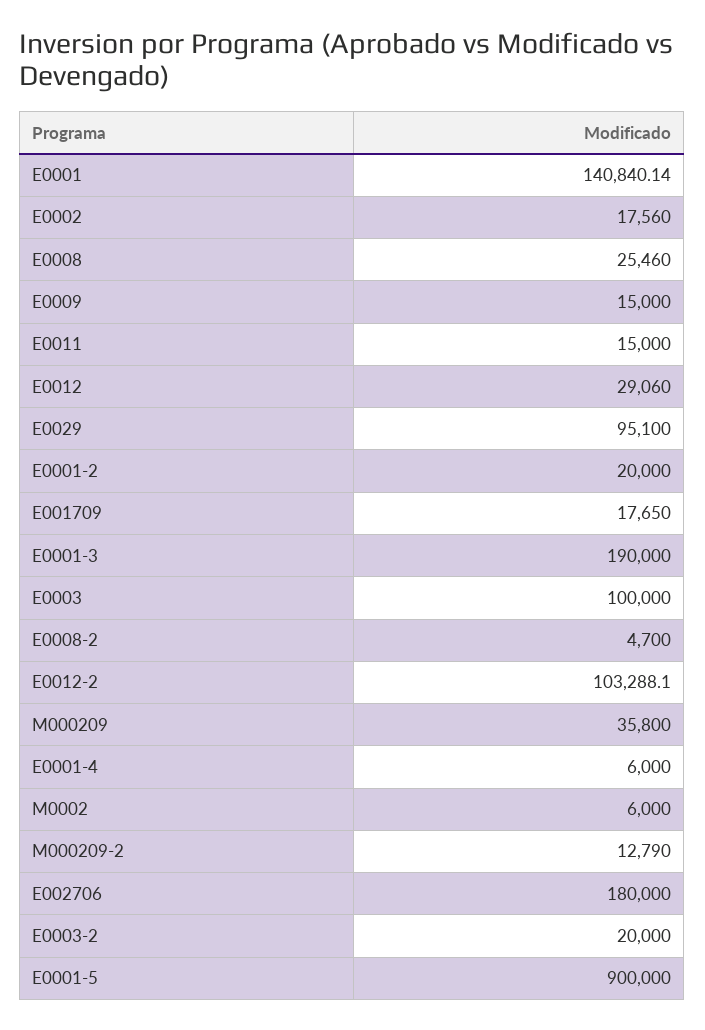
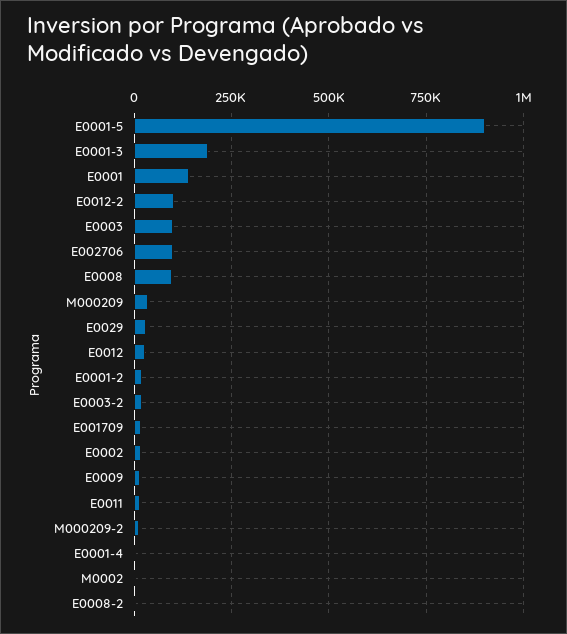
  {
    "E0001": 140840.14,
    "E0002": 17560,
-   "E0008": 25460,
+   "E0008": 100000,
    "E0009": 15000,
    "E0011": 15000,
    "E0012": 29060,
-   "E0029": 95100,
+   "E0029": 25000,
    "E0001-2": 20000,
    "E001709": 17650,
    "E0001-3": 190000,
    "E0003": 100000,
    "E0008-2": 4700,
    "E0012-2": 103288.1,
    "M000209": 35800,
    "E0001-4": 6000,
    "M0002": 6000,
    "M000209-2": 12790,
-   "E002706": 180000,
+   "E002706": 100000,
    "E0003-2": 20000,
    "E0001-5": 900000
  }

